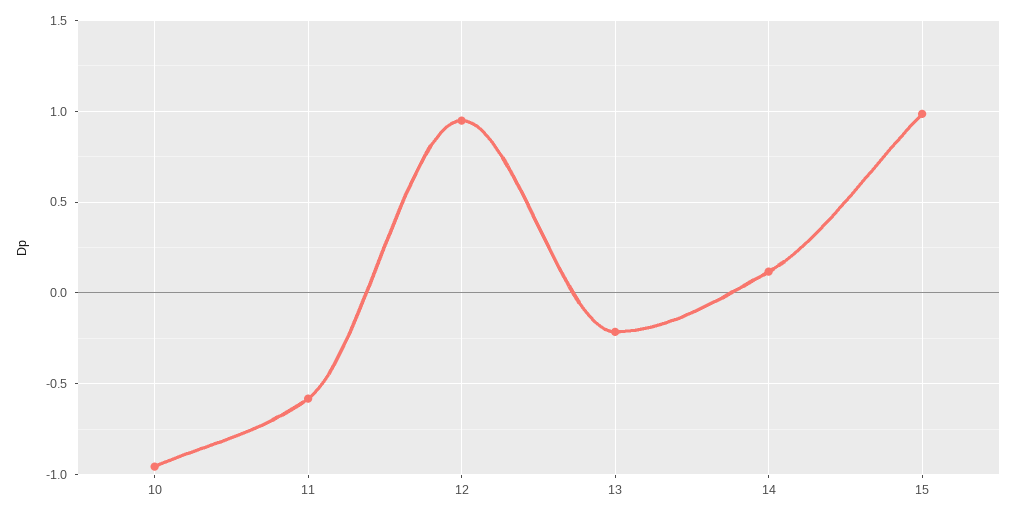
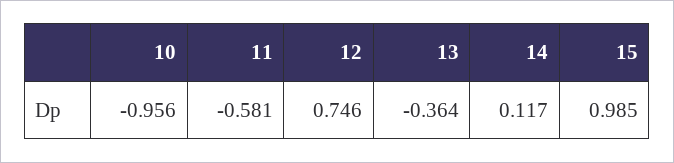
  {
    "10": -0.956,
    "11": -0.581,
-   "12": 0.95,
+   "12": 0.746,
-   "13": -0.2,
+   "13": -0.364,
    "14": 0.117,
    "15": 0.985
  }

